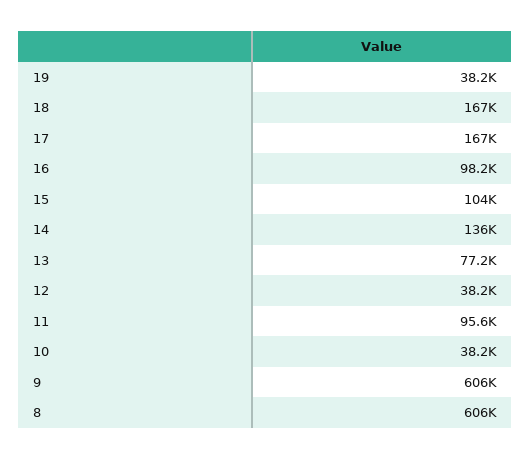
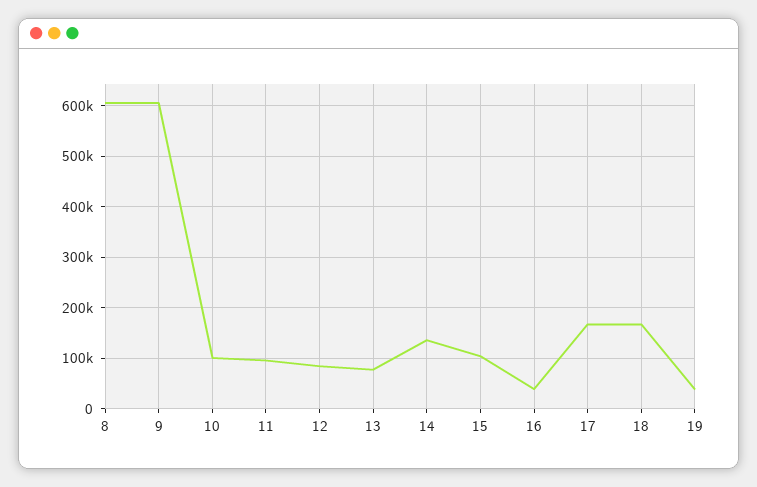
  {
    "19": 38200,
    "18": 167000,
    "17": 167000,
-   "16": 98200,
+   "16": 40000,
    "15": 104000,
    "14": 136000,
    "13": 77200,
-   "12": 38200,
+   "12": 80000,
    "11": 95600,
-   "10": 38200,
+   "10": 100000,
    "9": 606000,
    "8": 606000
  }

